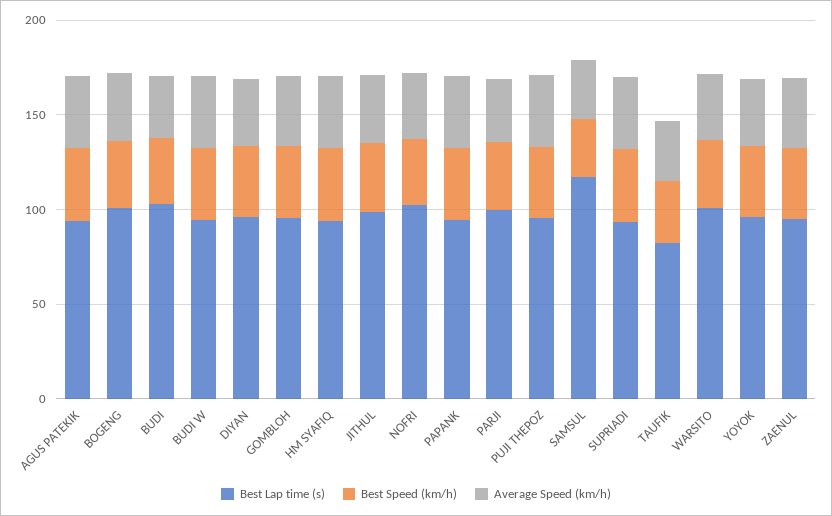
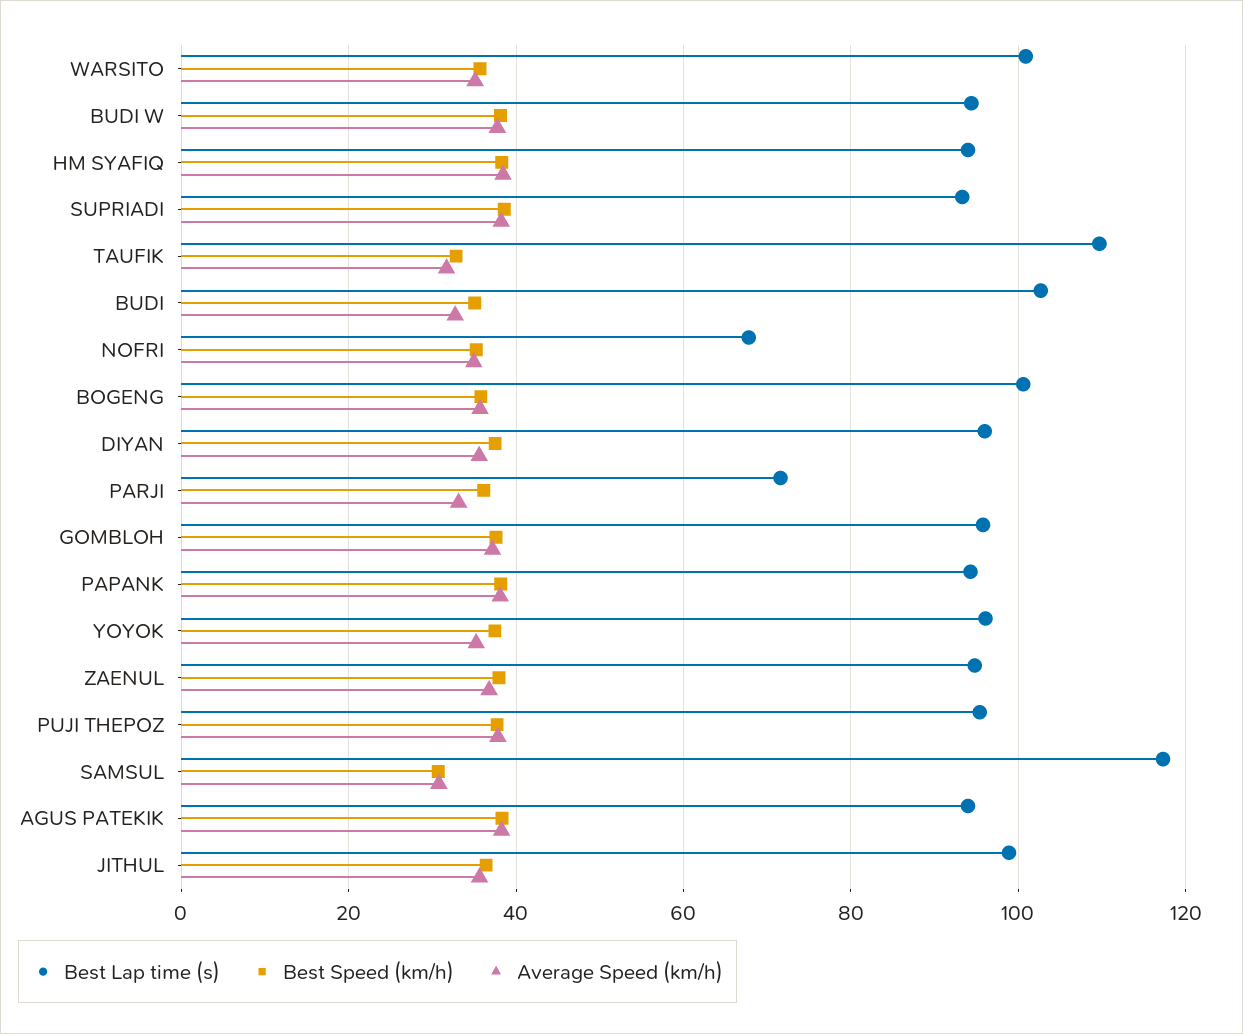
  {
    "Best Lap time (s)": {
      "AGUS PATEKIK": 94,
      "BOGENG": 100,
      "BUDI": 102,
      "BUDI W": 94,
      "DIYAN": 96,
      "GOMBLOH": 96,
      "HM SYAFIQ": 94,
      "JITHUL": 98,
-     "NOFRI": 100,
+     "NOFRI": 68,
      "PAPANK": 94,
-     "PARJI": 100,
+     "PARJI": 72,
      "PUJI THEPOZ": 96,
      "SAMSUL": 118,
      "SUPRIADI": 94,
-     "TAUFIK": 80,
+     "TAUFIK": 110,
      "WARSITO": 100,
      "YOYOK": 96,
      "ZAENUL": 94
    },
    "Best Speed (km/h)": {
      "AGUS PATEKIK": 38,
      "BOGENG": 36,
      "BUDI": 36,
      "BUDI W": 38,
      "DIYAN": 38,
      "GOMBLOH": 38,
      "HM SYAFIQ": 38,
      "JITHUL": 36,
      "NOFRI": 36,
      "PAPANK": 38,
      "PARJI": 36,
      "PUJI THEPOZ": 38,
      "SAMSUL": 30,
      "SUPRIADI": 38,
      "TAUFIK": 32,
      "WARSITO": 36,
      "YOYOK": 38,
      "ZAENUL": 38
    },
    "Average Speed (km/h)": {
      "AGUS PATEKIK": 38,
      "BOGENG": 36,
      "BUDI": 32,
      "BUDI W": 38,
      "DIYAN": 36,
      "GOMBLOH": 38,
      "HM SYAFIQ": 38,
      "JITHUL": 36,
      "NOFRI": 34,
      "PAPANK": 38,
      "PARJI": 34,
      "PUJI THEPOZ": 38,
      "SAMSUL": 30,
      "SUPRIADI": 38,
      "TAUFIK": 32,
      "WARSITO": 36,
      "YOYOK": 36,
      "ZAENUL": 36
    }
  }

